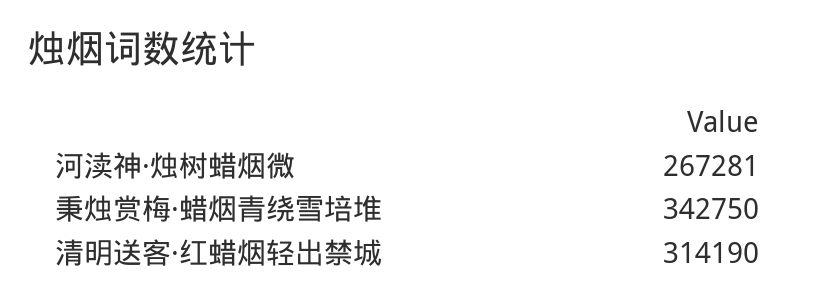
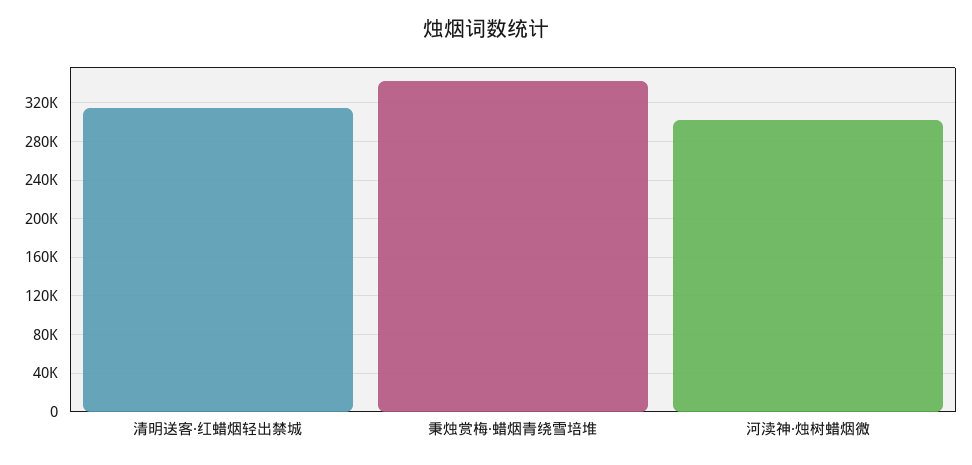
  {
-   "河渎神·烛树蜡烟微": 267281,
+   "河渎神·烛树蜡烟微": 300000,
    "秉烛赏梅·蜡烟青绕雪培堆": 342750,
    "清明送客·红蜡烟轻出禁城": 314190
  }

